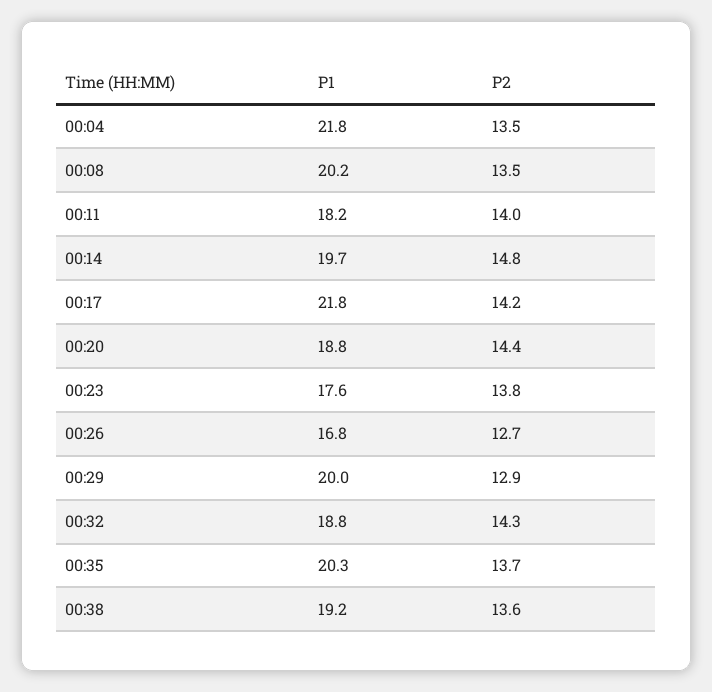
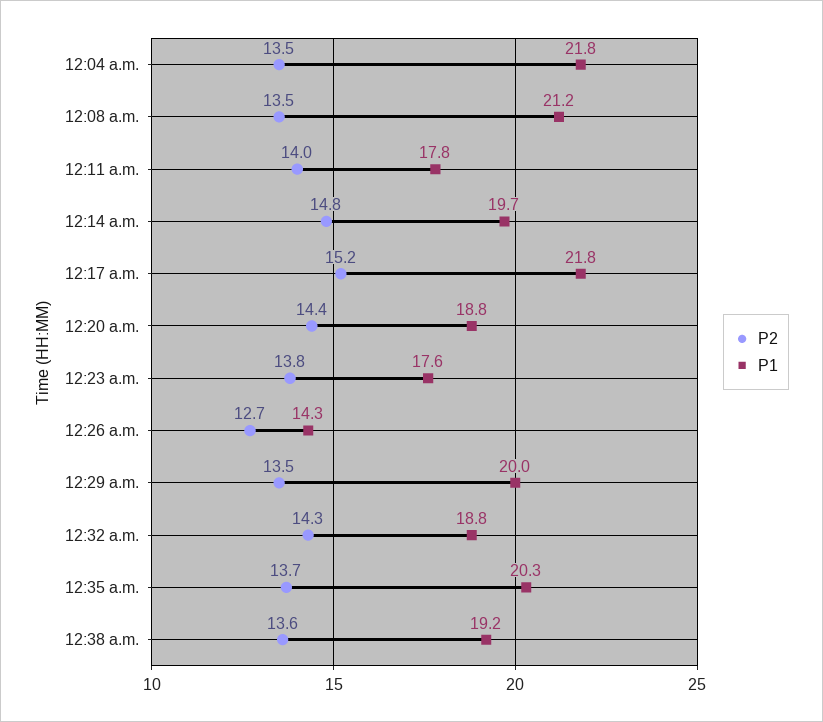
  {
    "P1": {
      "00:04": 21.8,
-     "00:08": 20.2,
+     "00:08": 21.2,
-     "00:11": 18.2,
+     "00:11": 17.8,
      "00:14": 19.7,
      "00:17": 21.8,
      "00:20": 18.8,
      "00:23": 17.6,
-     "00:26": 16.8,
+     "00:26": 14.3,
      "00:29": 20,
      "00:32": 18.8,
      "00:35": 20.3,
      "00:38": 19.2
    },
    "P2": {
      "00:04": 13.5,
      "00:08": 13.5,
      "00:11": 14,
      "00:14": 14.8,
-     "00:17": 14.2,
+     "00:17": 15.2,
      "00:20": 14.4,
      "00:23": 13.8,
      "00:26": 12.7,
-     "00:29": 12.9,
+     "00:29": 13.5,
      "00:32": 14.3,
      "00:35": 13.7,
      "00:38": 13.6
    }
  }

